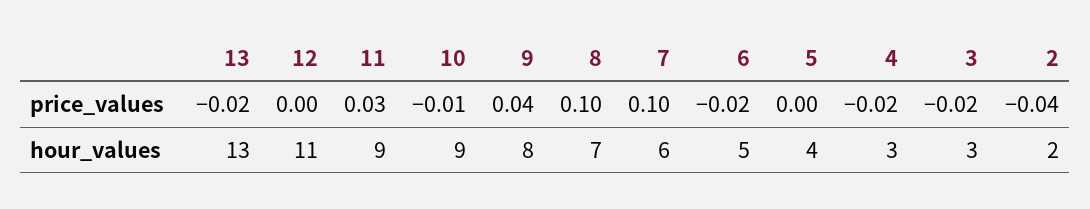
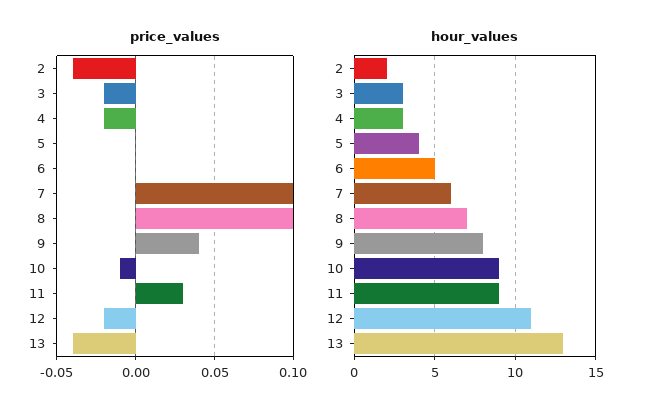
  {
    "price_values": {
-     "13": -0.02,
+     "13": -0.04,
-     "12": 0,
+     "12": -0.02,
      "11": 0.03,
      "10": -0.01,
      "9": 0.04,
      "8": 0.1,
      "7": 0.1,
-     "6": -0.02,
+     "6": 0,
      "5": 0,
      "4": -0.02,
      "3": -0.02,
      "2": -0.04
    },
    "hour_values": {
      "13": 13,
      "12": 11,
      "11": 9,
      "10": 9,
      "9": 8,
      "8": 7,
      "7": 6,
      "6": 5,
      "5": 4,
      "4": 3,
      "3": 3,
      "2": 2
    }
  }

